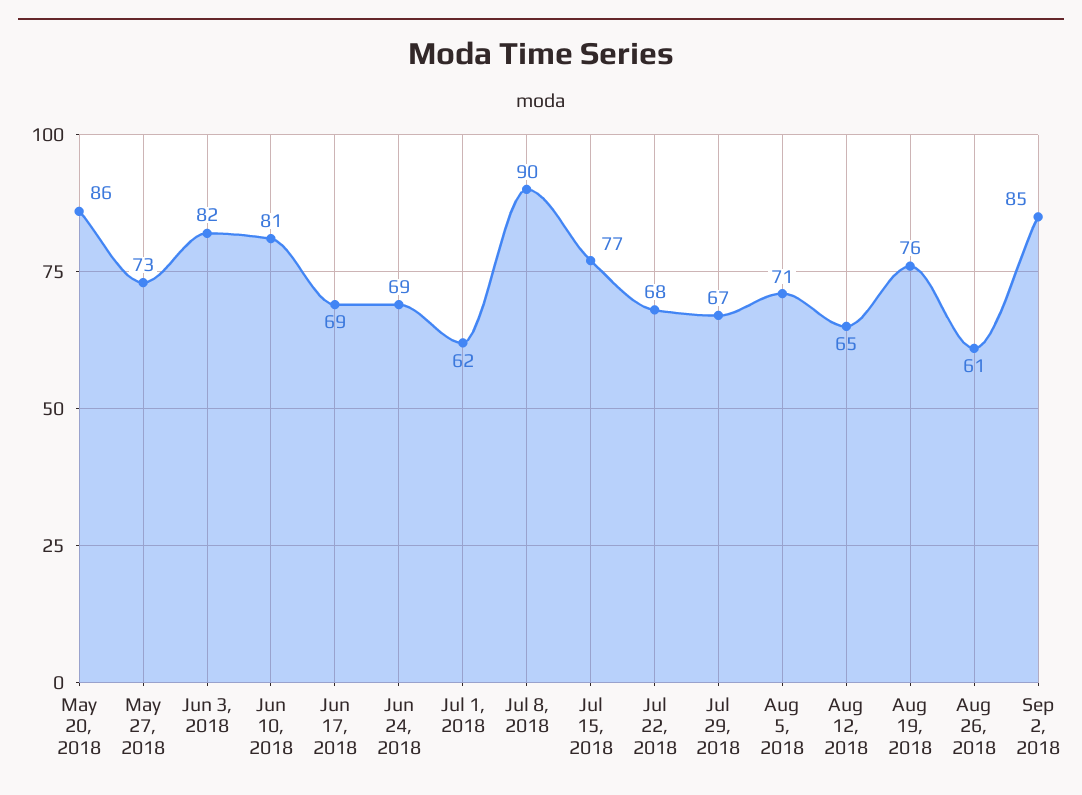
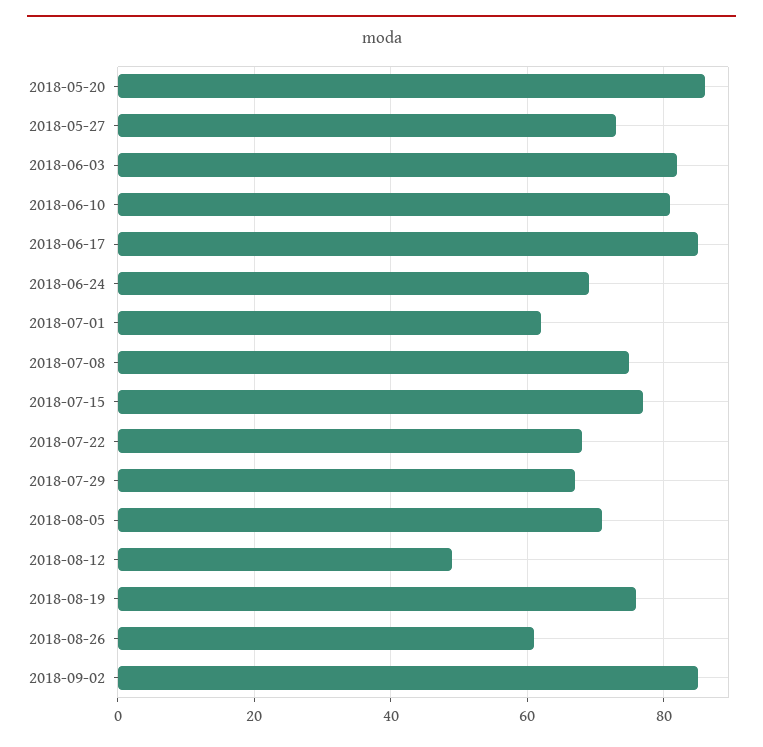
  {
    "May 20, 2018": 86,
    "May 27, 2018": 73,
    "Jun 3, 2018": 82,
    "Jun 10, 2018": 81,
-   "Jun 17, 2018": 69,
+   "Jun 17, 2018": 85,
    "Jun 24, 2018": 69,
    "Jul 1, 2018": 62,
-   "Jul 8, 2018": 90,
+   "Jul 8, 2018": 75,
    "Jul 15, 2018": 77,
    "Jul 22, 2018": 68,
    "Jul 29, 2018": 67,
    "Aug 5, 2018": 71,
-   "Aug 12, 2018": 65,
+   "Aug 12, 2018": 50,
    "Aug 19, 2018": 76,
    "Aug 26, 2018": 61,
    "Sep 2, 2018": 85
  }

